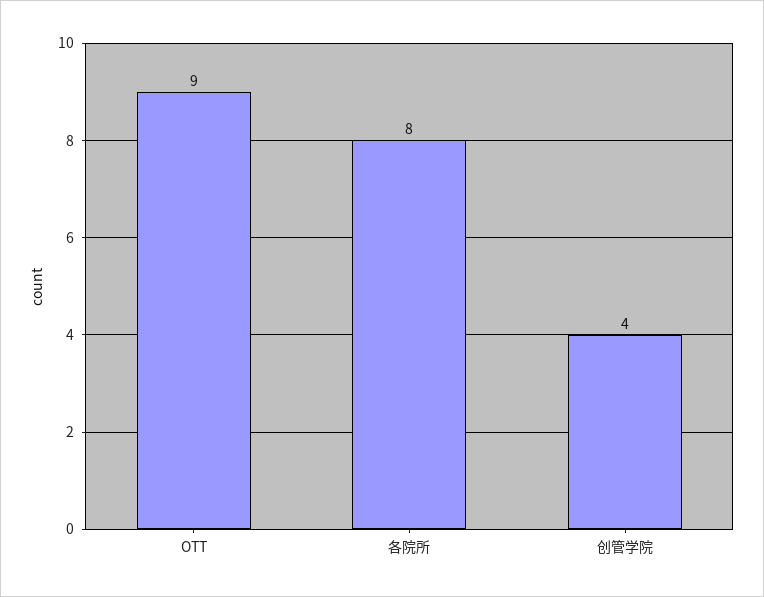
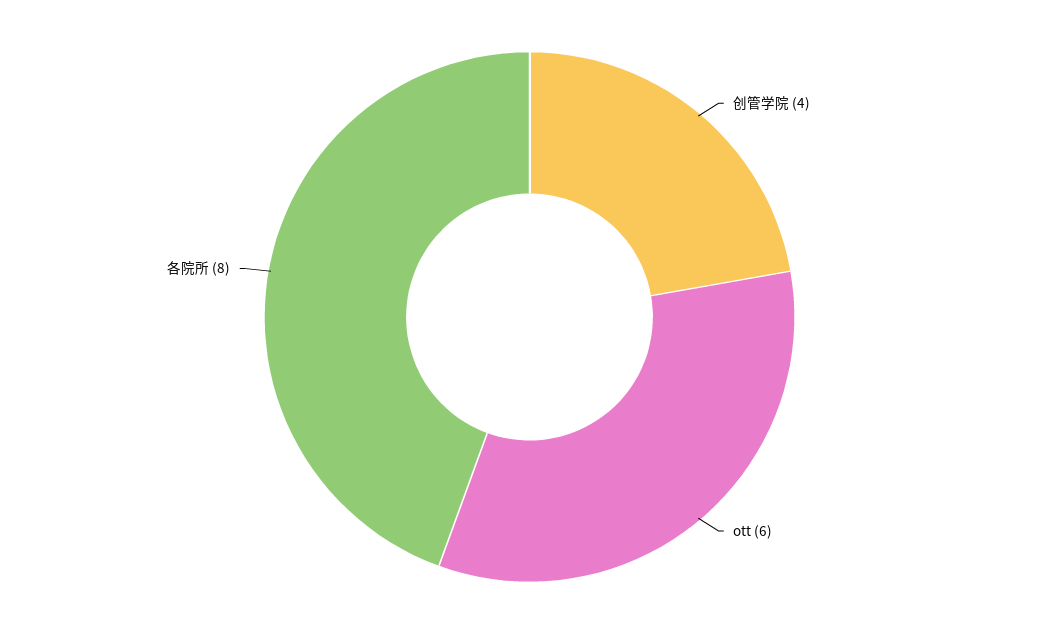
  {
-   "OTT": 9,
+   "OTT": 6,
    "各院所": 8,
    "创管学院": 4
  }

